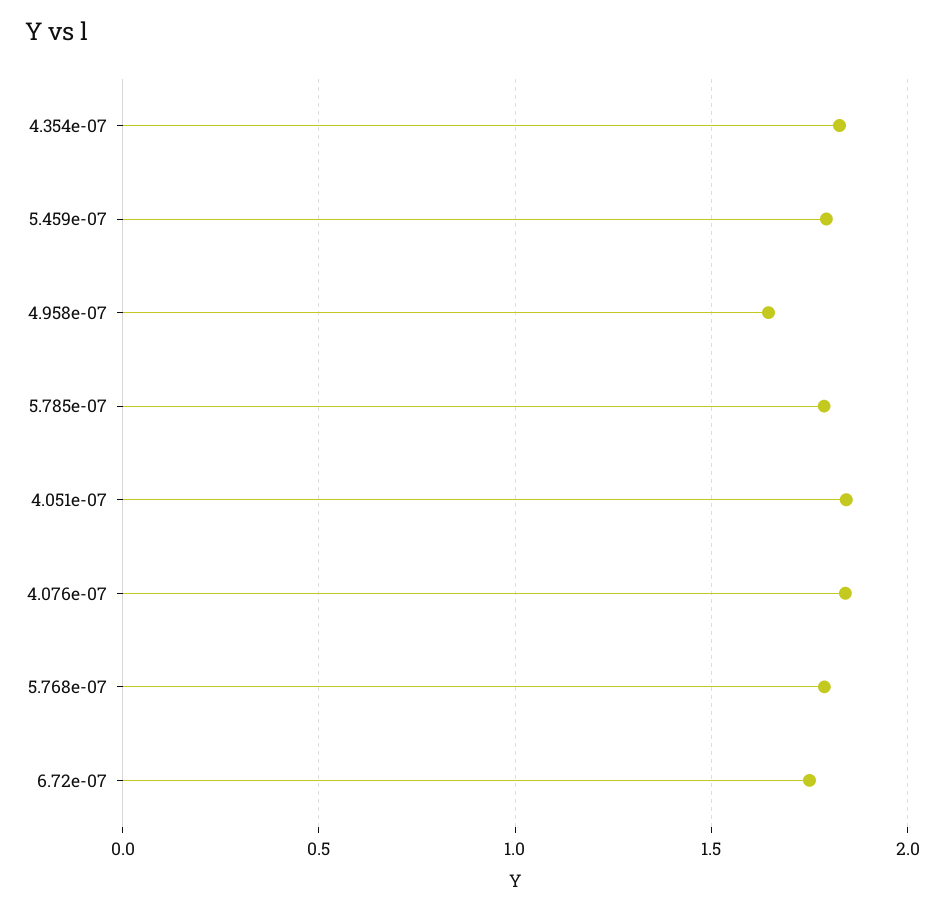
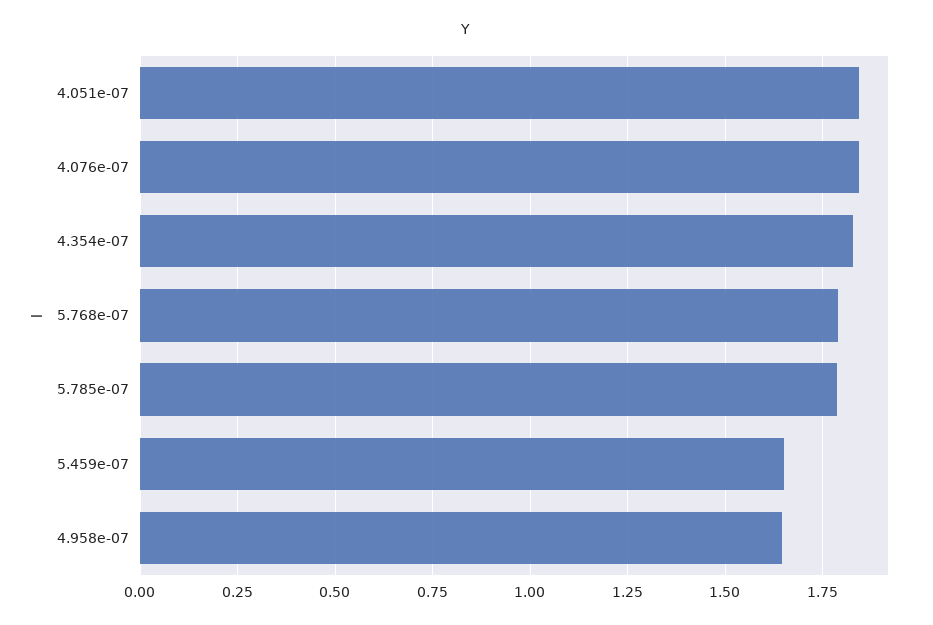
  {
    "4.354e-07": 1.825,
-   "5.459e-07": 1.8,
+   "5.459e-07": 1.65,
    "4.958e-07": 1.65,
    "5.785e-07": 1.8,
    "4.051e-07": 1.85,
    "4.076e-07": 1.85,
-   "5.768e-07": 1.8,
+   "5.768e-07": 1.8
-   "6.72e-07": 1.75
  }

